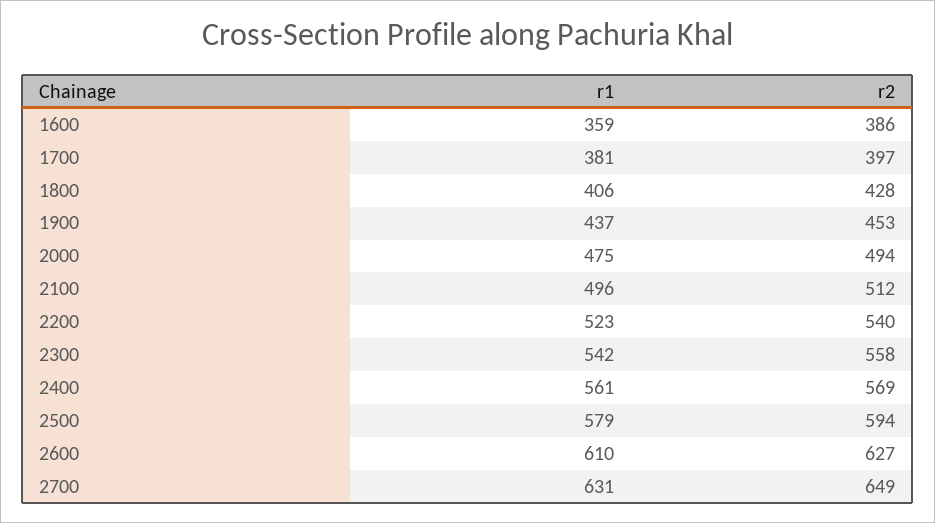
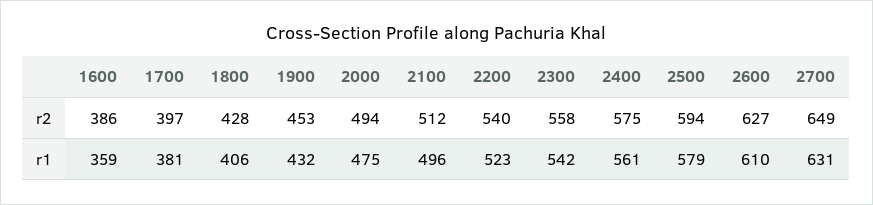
  {
    "r1": {
      "1600": 359,
      "1700": 381,
      "1800": 406,
-     "1900": 437,
+     "1900": 432,
      "2000": 475,
      "2100": 496,
      "2200": 523,
      "2300": 542,
      "2400": 561,
      "2500": 579,
      "2600": 610,
      "2700": 631
    },
    "r2": {
      "1600": 386,
      "1700": 397,
      "1800": 428,
      "1900": 453,
      "2000": 494,
      "2100": 512,
      "2200": 540,
      "2300": 558,
-     "2400": 569,
+     "2400": 575,
      "2500": 594,
      "2600": 627,
      "2700": 649
    }
  }

